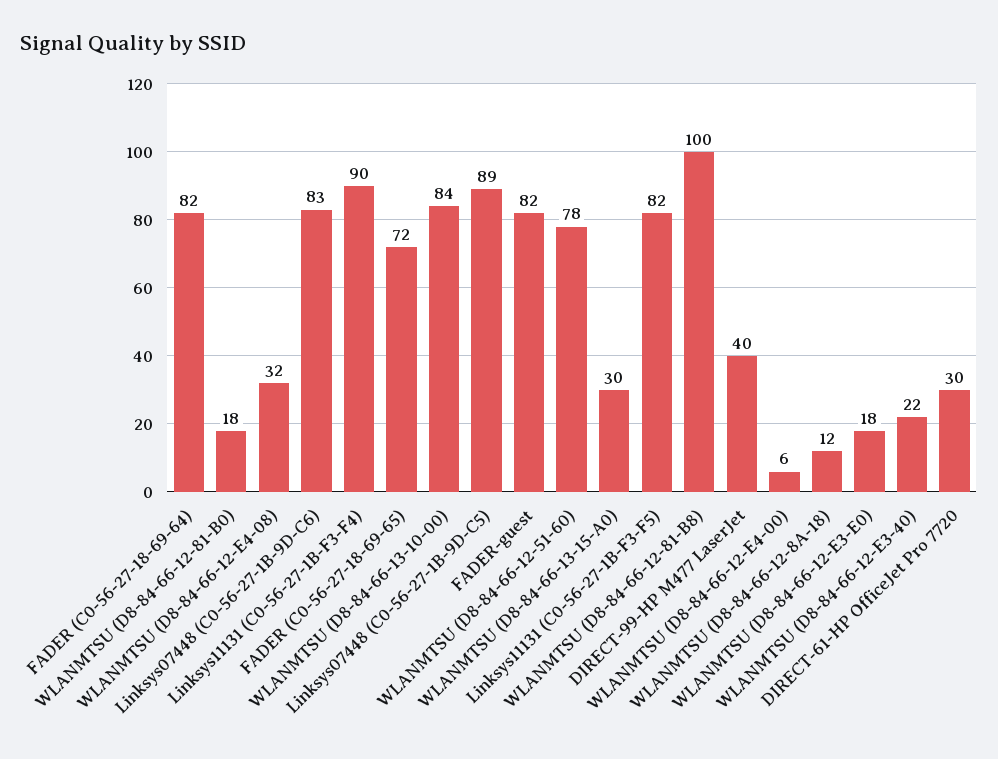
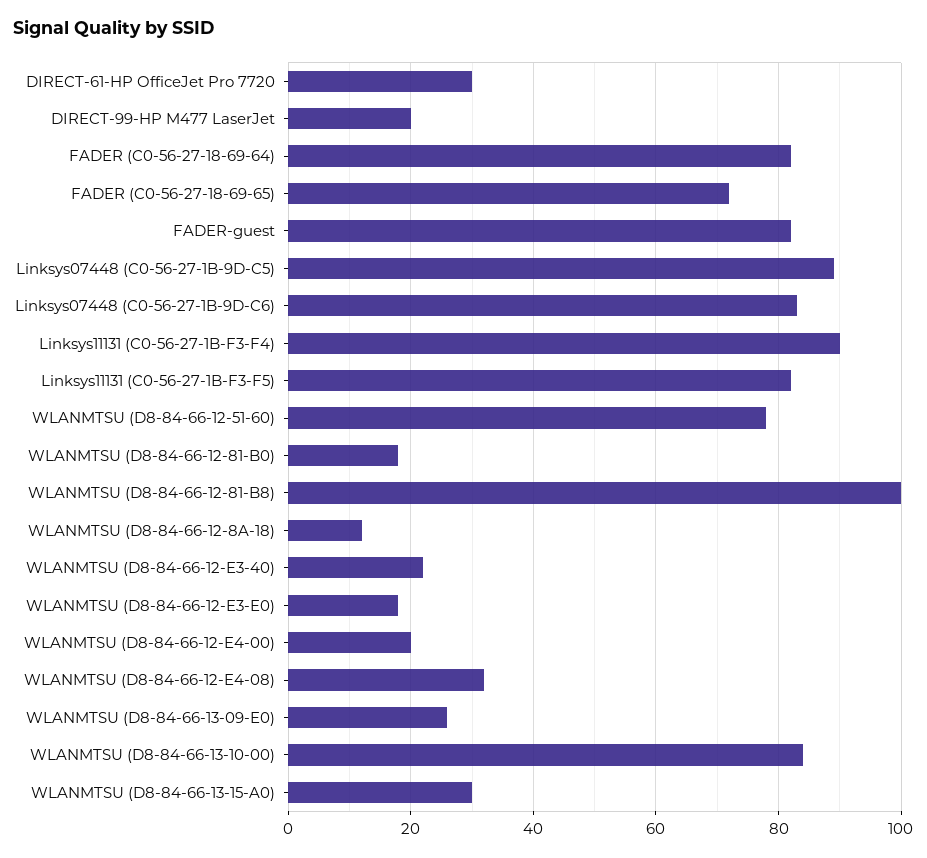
  {
    "FADER (C0-56-27-18-69-64)": 82,
    "WLANMTSU (D8-84-66-12-81-B0)": 18,
    "WLANMTSU (D8-84-66-12-E4-08)": 32,
    "Linksys07448 (C0-56-27-1B-9D-C6)": 83,
    "Linksys11131 (C0-56-27-1B-F3-F4)": 90,
    "FADER (C0-56-27-18-69-65)": 72,
    "WLANMTSU (D8-84-66-13-10-00)": 84,
    "Linksys07448 (C0-56-27-1B-9D-C5)": 89,
    "FADER-guest": 82,
    "WLANMTSU (D8-84-66-12-51-60)": 78,
    "WLANMTSU (D8-84-66-13-15-A0)": 30,
    "Linksys11131 (C0-56-27-1B-F3-F5)": 82,
    "WLANMTSU (D8-84-66-12-81-B8)": 100,
-   "DIRECT-99-HP M477 LaserJet": 40,
+   "DIRECT-99-HP M477 LaserJet": 20,
-   "WLANMTSU (D8-84-66-12-E4-00)": 6,
+   "WLANMTSU (D8-84-66-12-E4-00)": 20,
    "WLANMTSU (D8-84-66-12-8A-18)": 12,
    "WLANMTSU (D8-84-66-12-E3-E0)": 18,
    "WLANMTSU (D8-84-66-12-E3-40)": 22,
-   "DIRECT-61-HP OfficeJet Pro 7720": 30
+   "DIRECT-61-HP OfficeJet Pro 7720": 30,
+   "WLANMTSU (D8-84-66-13-09-E0)": 25
  }

